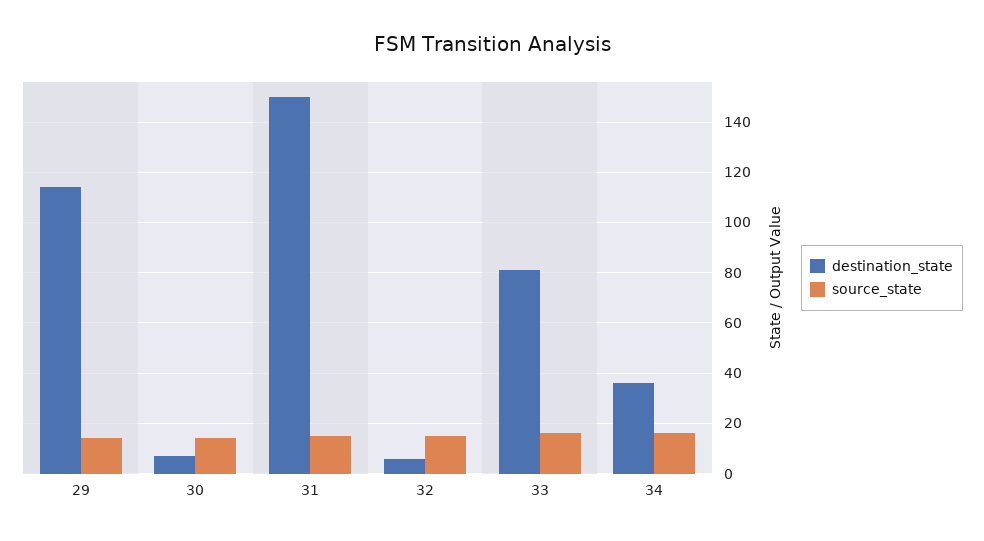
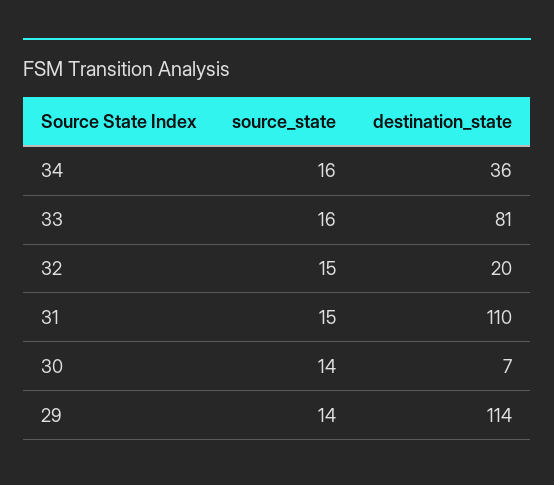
  {
    "destination_state": {
      "29": 114,
      "30": 7,
-     "31": 150,
+     "31": 110,
-     "32": 5,
+     "32": 20,
      "33": 81,
      "34": 36
    },
    "source_state": {
      "29": 14,
      "30": 14,
      "31": 15,
      "32": 15,
      "33": 16,
      "34": 16
    }
  }

